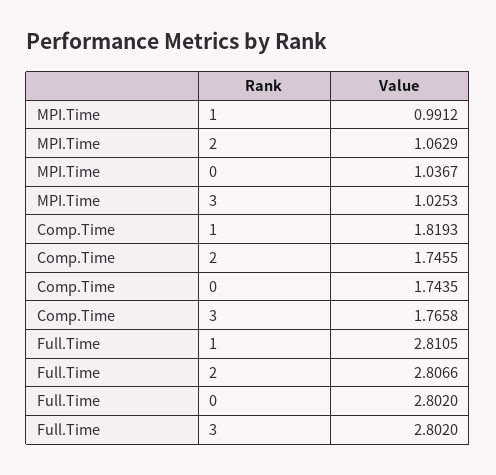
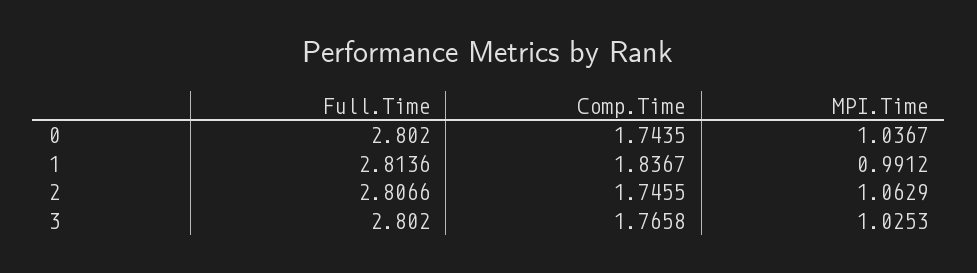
  {
    "MPI.Time": {
      "1": 0.9912,
      "2": 1.0629,
      "0": 1.0367,
      "3": 1.0253
    },
    "Comp.Time": {
-     "1": 1.8193,
+     "1": 1.8367,
      "2": 1.7455,
      "0": 1.7435,
      "3": 1.7658
    },
    "Full.Time": {
-     "1": 2.8105,
+     "1": 2.8136,
      "2": 2.8066,
      "0": 2.802,
      "3": 2.802
    }
  }

